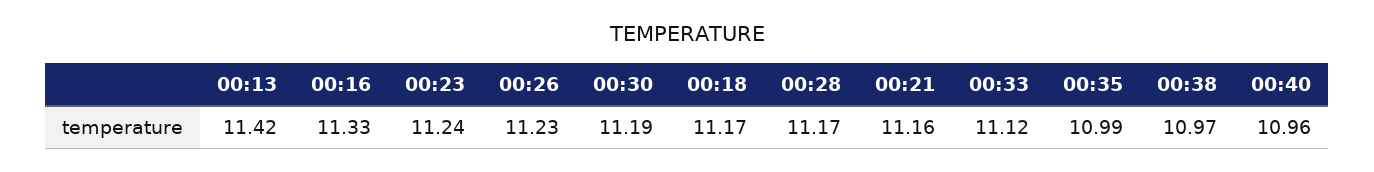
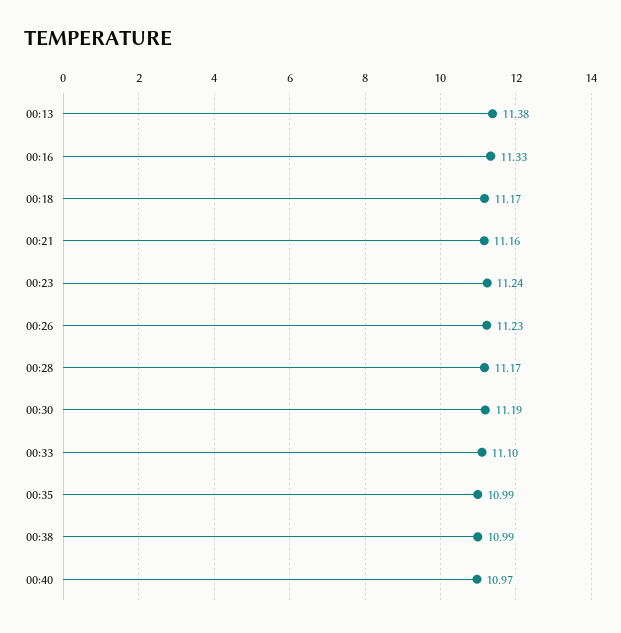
  {
-   "00:13": 11.42,
+   "00:13": 11.38,
    "00:16": 11.33,
    "00:23": 11.24,
    "00:26": 11.23,
    "00:30": 11.19,
    "00:18": 11.17,
    "00:28": 11.17,
    "00:21": 11.16,
-   "00:33": 11.12,
+   "00:33": 11.1,
    "00:35": 10.99,
-   "00:38": 10.97,
+   "00:38": 10.99,
-   "00:40": 10.96
+   "00:40": 10.97
  }

